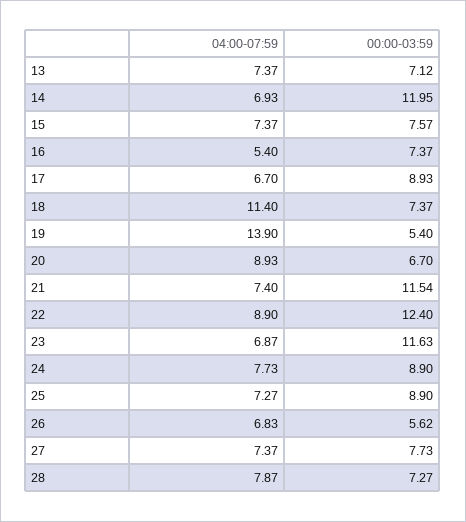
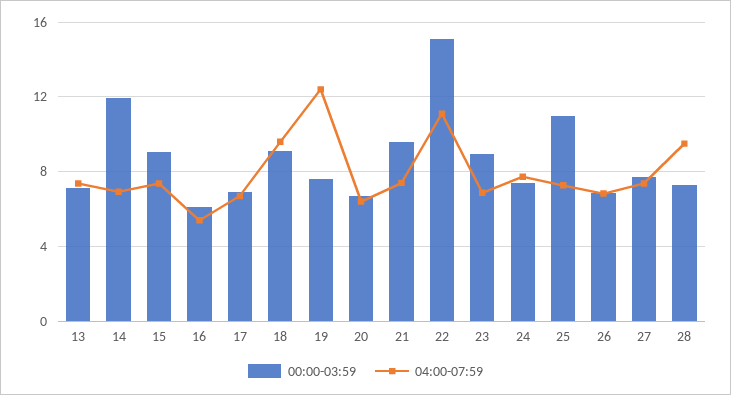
  {
    "04:00-07:59": {
      "13": 7.37,
      "14": 6.93,
      "15": 7.37,
      "16": 5.4,
      "17": 6.7,
-     "18": 11.4,
+     "18": 9.5,
-     "19": 13.9,
+     "19": 12.5,
-     "20": 8.93,
+     "20": 6.5,
      "21": 7.4,
-     "22": 8.9,
+     "22": 11,
      "23": 6.87,
      "24": 7.73,
      "25": 7.27,
      "26": 6.83,
      "27": 7.37,
-     "28": 7.87
+     "28": 9.5
    },
    "00:00-03:59": {
      "13": 7.12,
      "14": 11.95,
-     "15": 7.57,
+     "15": 9,
-     "16": 7.37,
+     "16": 6,
-     "17": 8.93,
+     "17": 7,
-     "18": 7.37,
+     "18": 9,
-     "19": 5.4,
+     "19": 7.5,
      "20": 6.7,
-     "21": 11.54,
+     "21": 9.5,
-     "22": 12.4,
+     "22": 15,
-     "23": 11.63,
+     "23": 9,
-     "24": 8.9,
+     "24": 7.5,
-     "25": 8.9,
+     "25": 11,
-     "26": 5.62,
+     "26": 7,
      "27": 7.73,
      "28": 7.27
    }
  }

